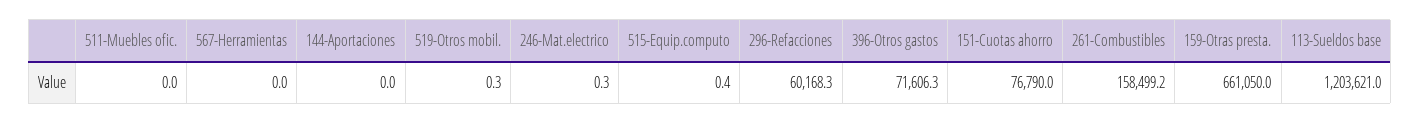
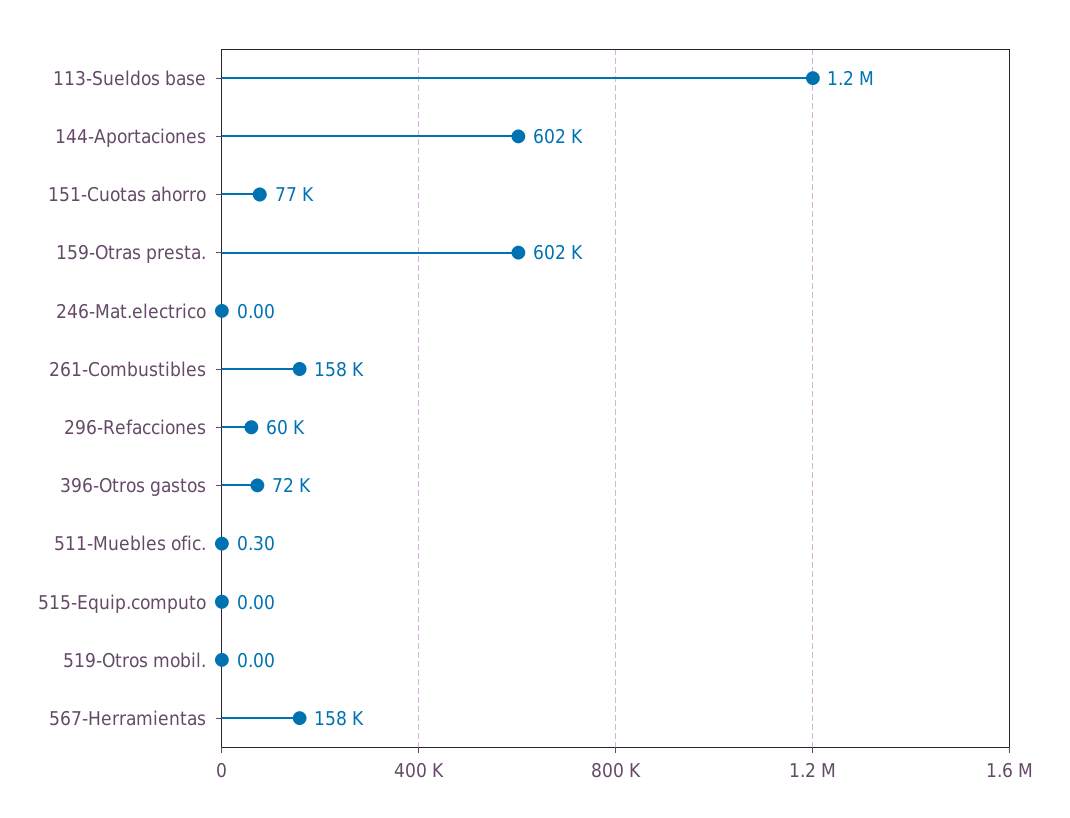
  {
-   "511-Muebles ofic.": 0,
+   "511-Muebles ofic.": 0.3,
-   "567-Herramientas": 0,
+   "567-Herramientas": 158000,
-   "144-Aportaciones": 0,
+   "144-Aportaciones": 602000,
-   "519-Otros mobil.": 0.3,
+   "519-Otros mobil.": 0,
-   "246-Mat.electrico": 0.3,
+   "246-Mat.electrico": 0,
-   "515-Equip.computo": 0.4,
+   "515-Equip.computo": 0,
    "296-Refacciones": 60168.3,
    "396-Otros gastos": 71606.3,
    "151-Cuotas ahorro": 76790,
    "261-Combustibles": 158499.2,
-   "159-Otras presta.": 661050,
+   "159-Otras presta.": 602000,
    "113-Sueldos base": 1203621
  }

